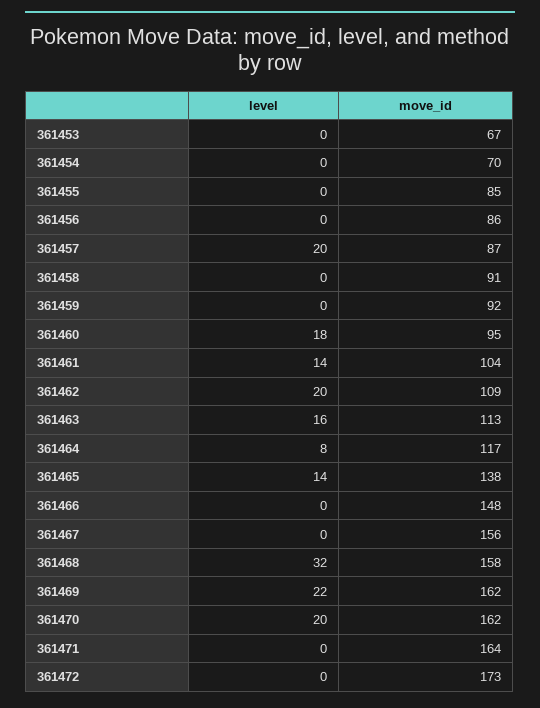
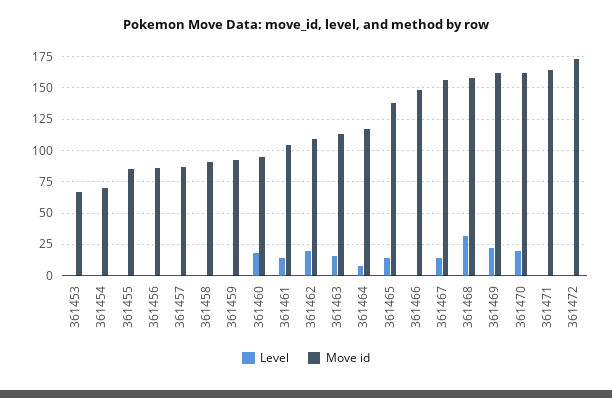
  {
    "level": {
      "361453": 0,
      "361454": 0,
      "361455": 0,
      "361456": 0,
-     "361457": 20,
+     "361457": 0,
      "361458": 0,
      "361459": 0,
      "361460": 18,
      "361461": 14,
      "361462": 20,
      "361463": 16,
      "361464": 8,
      "361465": 14,
      "361466": 0,
-     "361467": 0,
+     "361467": 15,
      "361468": 32,
      "361469": 22,
      "361470": 20,
      "361471": 0,
      "361472": 0
    },
    "move_id": {
      "361453": 67,
      "361454": 70,
      "361455": 85,
      "361456": 86,
      "361457": 87,
      "361458": 91,
      "361459": 92,
      "361460": 95,
      "361461": 104,
      "361462": 109,
      "361463": 113,
      "361464": 117,
      "361465": 138,
      "361466": 148,
      "361467": 156,
      "361468": 158,
      "361469": 162,
      "361470": 162,
      "361471": 164,
      "361472": 173
    }
  }

